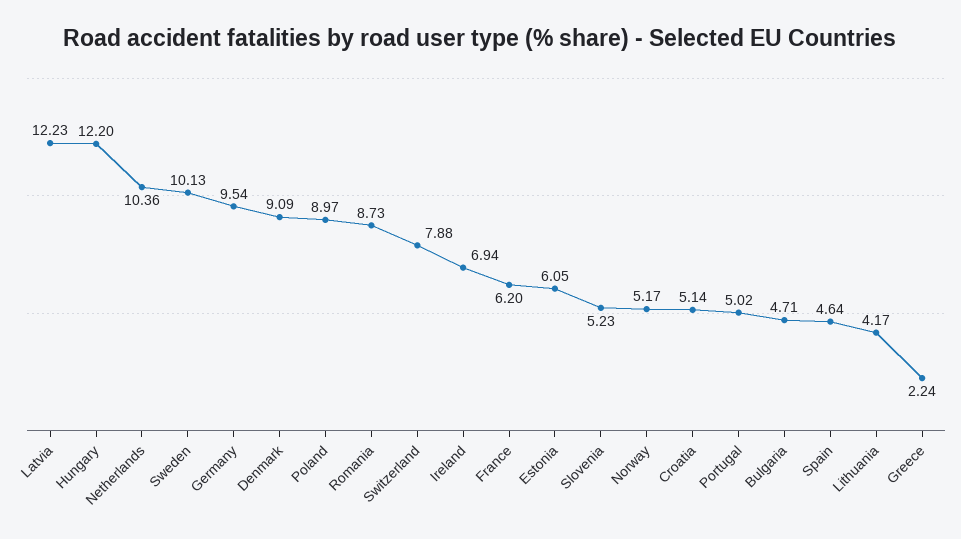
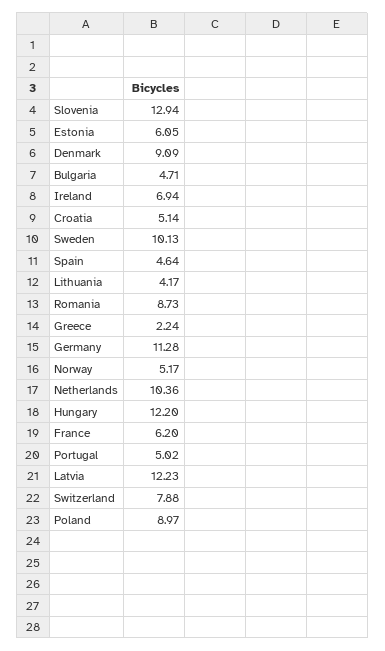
  {
    "Latvia": 12.23,
    "Hungary": 12.2,
    "Netherlands": 10.36,
    "Sweden": 10.13,
-   "Germany": 9.54,
+   "Germany": 11.28,
    "Denmark": 9.09,
    "Poland": 8.97,
    "Romania": 8.73,
    "Switzerland": 7.88,
    "Ireland": 6.94,
    "France": 6.2,
    "Estonia": 6.05,
-   "Slovenia": 5.23,
+   "Slovenia": 12.94,
    "Norway": 5.17,
    "Croatia": 5.14,
    "Portugal": 5.02,
    "Bulgaria": 4.71,
    "Spain": 4.64,
    "Lithuania": 4.17,
    "Greece": 2.24
  }

